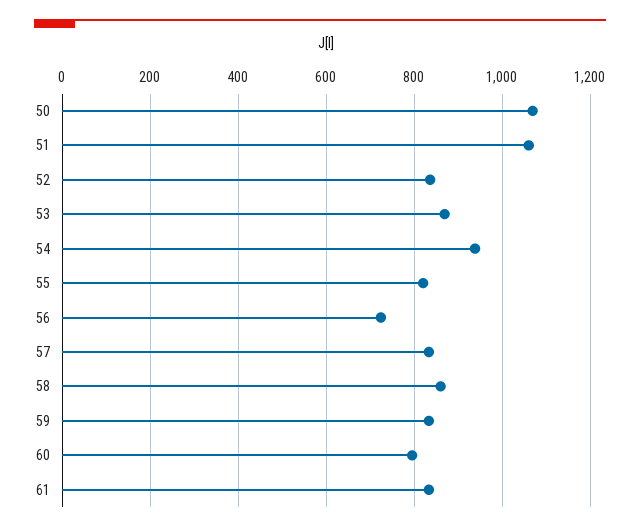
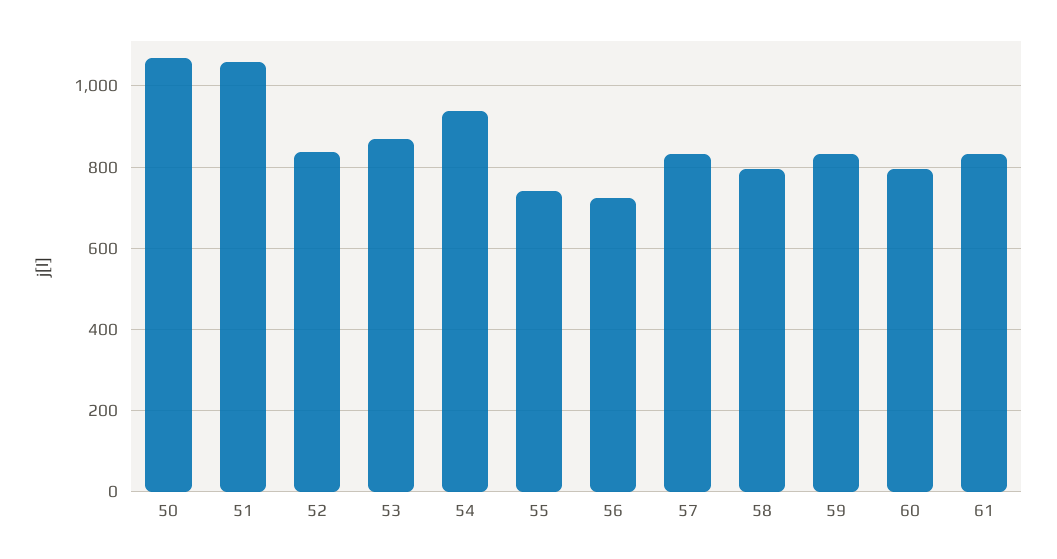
  {
    "50": 1060,
    "51": 1060,
    "52": 840,
    "53": 860,
    "54": 940,
-   "55": 820,
+   "55": 740,
    "56": 720,
    "57": 840,
-   "58": 860,
+   "58": 800,
    "59": 840,
    "60": 800,
    "61": 840
  }

